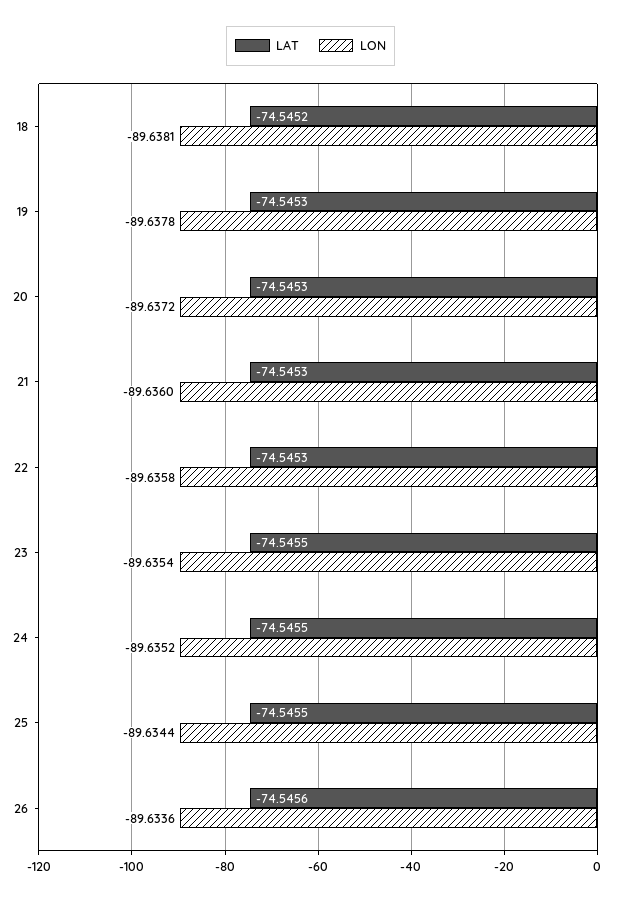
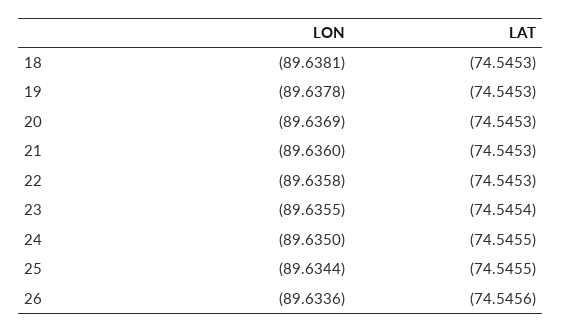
  {
    "LAT": {
-     "18": -74.5452,
+     "18": -74.5453,
      "19": -74.5453,
      "20": -74.5453,
      "21": -74.5453,
      "22": -74.5453,
-     "23": -74.5455,
+     "23": -74.5454,
      "24": -74.5455,
      "25": -74.5455,
      "26": -74.5456
    },
    "LON": {
      "18": -89.6381,
      "19": -89.6378,
-     "20": -89.6372,
+     "20": -89.6369,
      "21": -89.636,
      "22": -89.6358,
-     "23": -89.6354,
+     "23": -89.6355,
-     "24": -89.6352,
+     "24": -89.635,
      "25": -89.6344,
      "26": -89.6336
    }
  }

